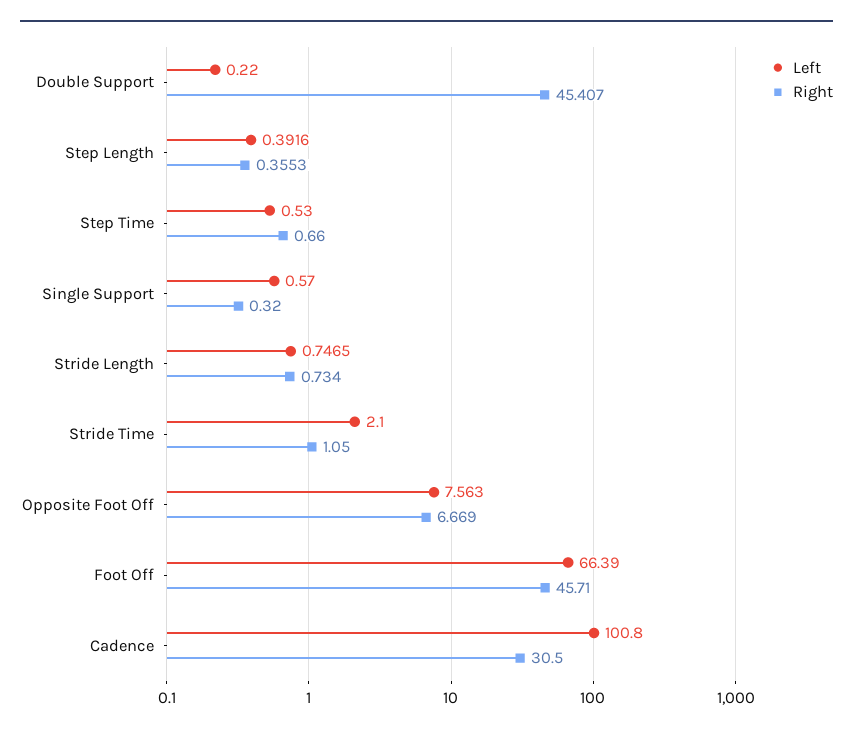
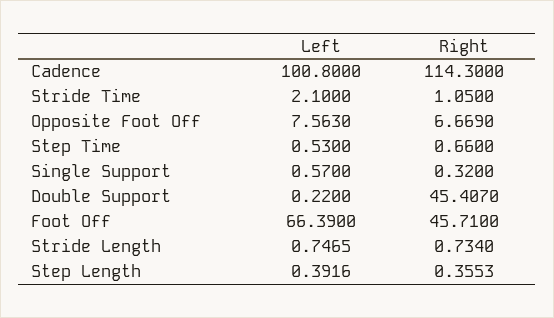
  {
    "Left": {
      "Double Support": 0.22,
      "Step Length": 0.3916,
      "Step Time": 0.53,
      "Single Support": 0.57,
      "Stride Length": 0.7465,
      "Stride Time": 2.1,
      "Opposite Foot Off": 7.563,
      "Foot Off": 66.39,
      "Cadence": 100.8
    },
    "Right": {
      "Double Support": 45.407,
      "Step Length": 0.3553,
      "Step Time": 0.66,
      "Single Support": 0.32,
      "Stride Length": 0.734,
      "Stride Time": 1.05,
      "Opposite Foot Off": 6.669,
      "Foot Off": 45.71,
-     "Cadence": 30.5
+     "Cadence": 114.3
    }
  }

